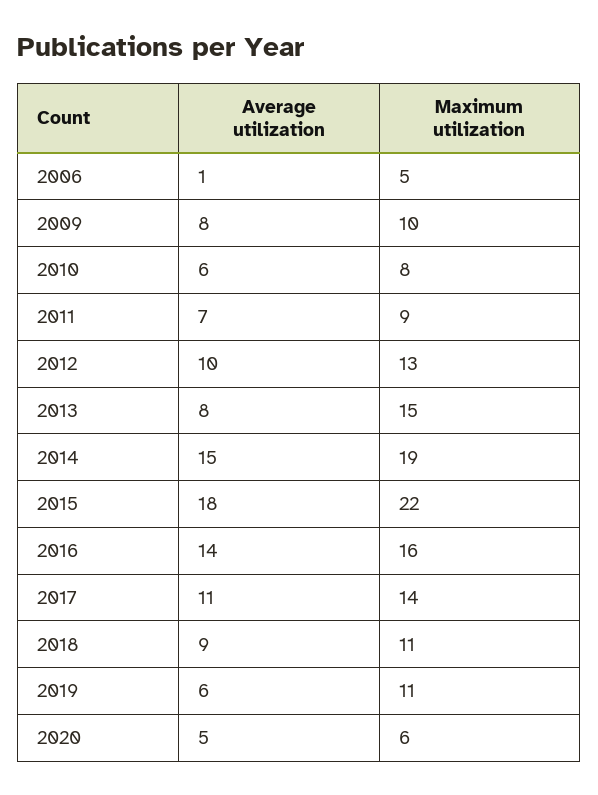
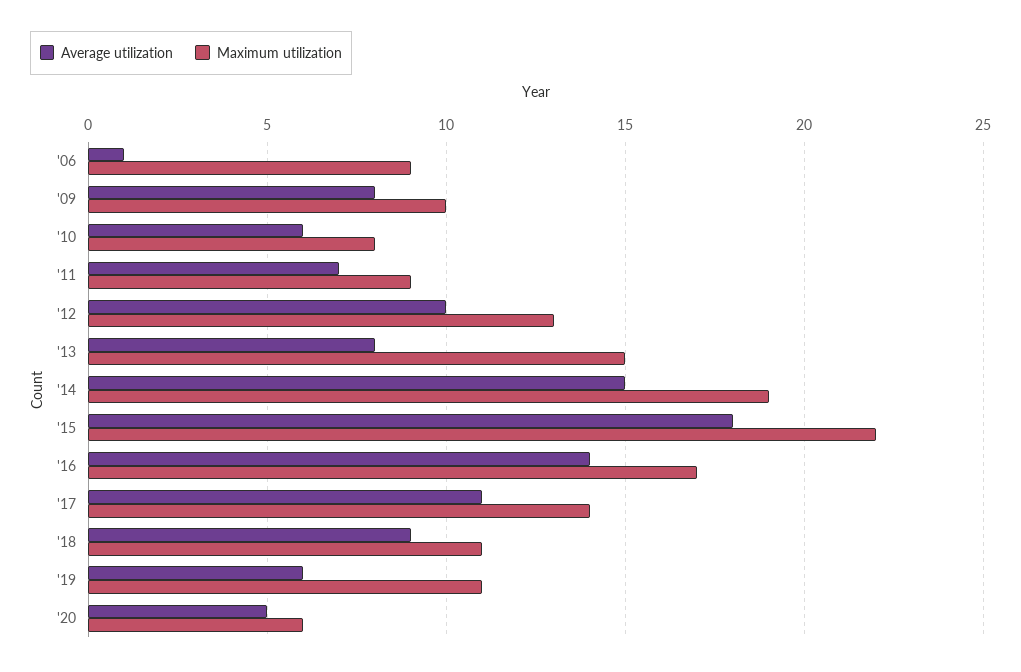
  {
    "Average utilization": {
      "2006": 1,
      "2009": 8,
      "2010": 6,
      "2011": 7,
      "2012": 10,
      "2013": 8,
      "2014": 15,
      "2015": 18,
      "2016": 14,
      "2017": 11,
      "2018": 9,
      "2019": 6,
      "2020": 5
    },
    "Maximum utilization": {
-     "2006": 5,
+     "2006": 9,
      "2009": 10,
      "2010": 8,
      "2011": 9,
      "2012": 13,
      "2013": 15,
      "2014": 19,
      "2015": 22,
-     "2016": 16,
+     "2016": 17,
      "2017": 14,
      "2018": 11,
      "2019": 11,
      "2020": 6
    }
  }

